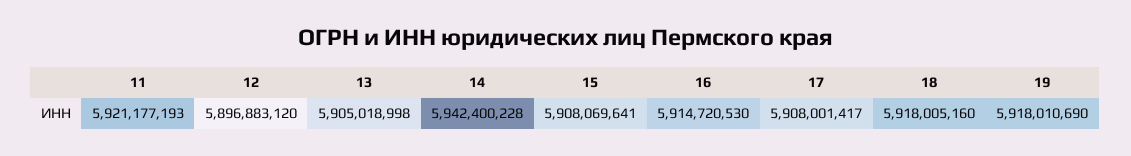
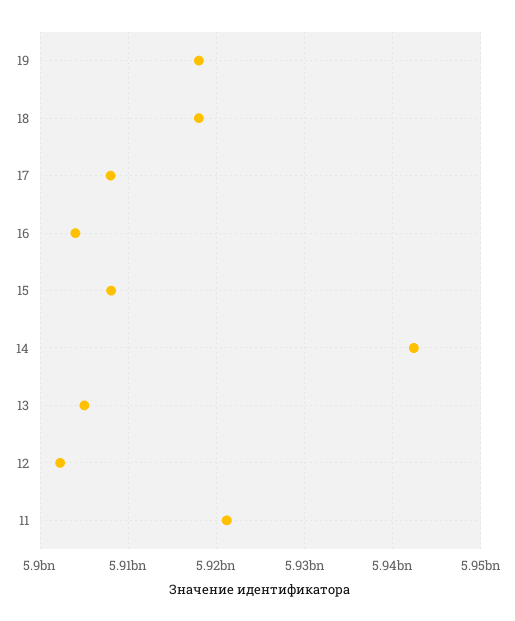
  {
    "11": 5921177193,
-   "12": 5896883120,
+   "12": 5902000000,
    "13": 5905018998,
    "14": 5942400228,
    "15": 5908069641,
-   "16": 5914720530,
+   "16": 5904000000,
    "17": 5908001417,
    "18": 5918005160,
    "19": 5918010690
  }

